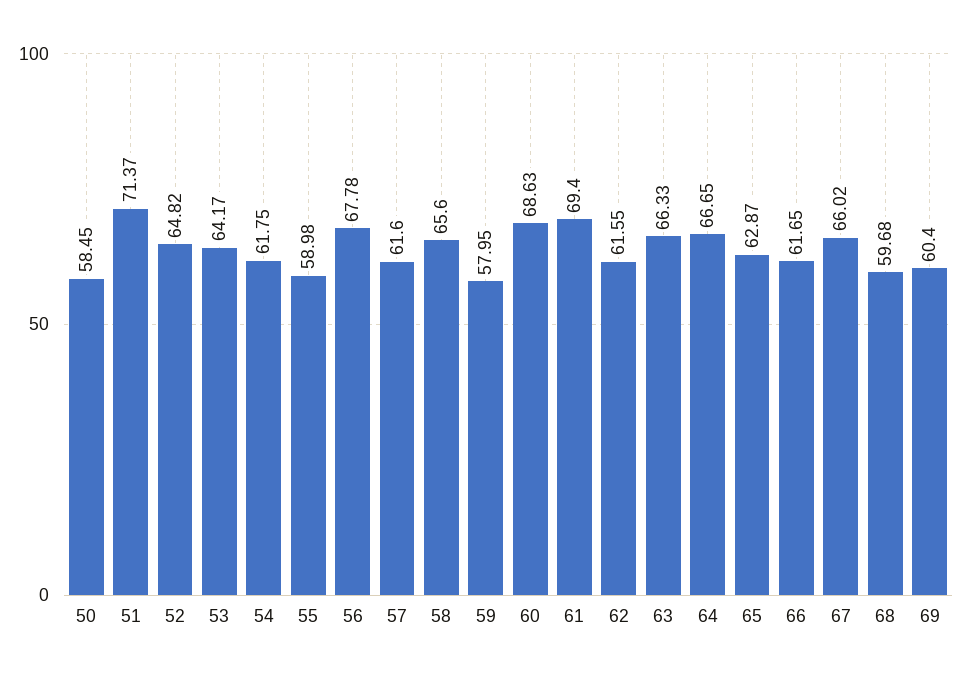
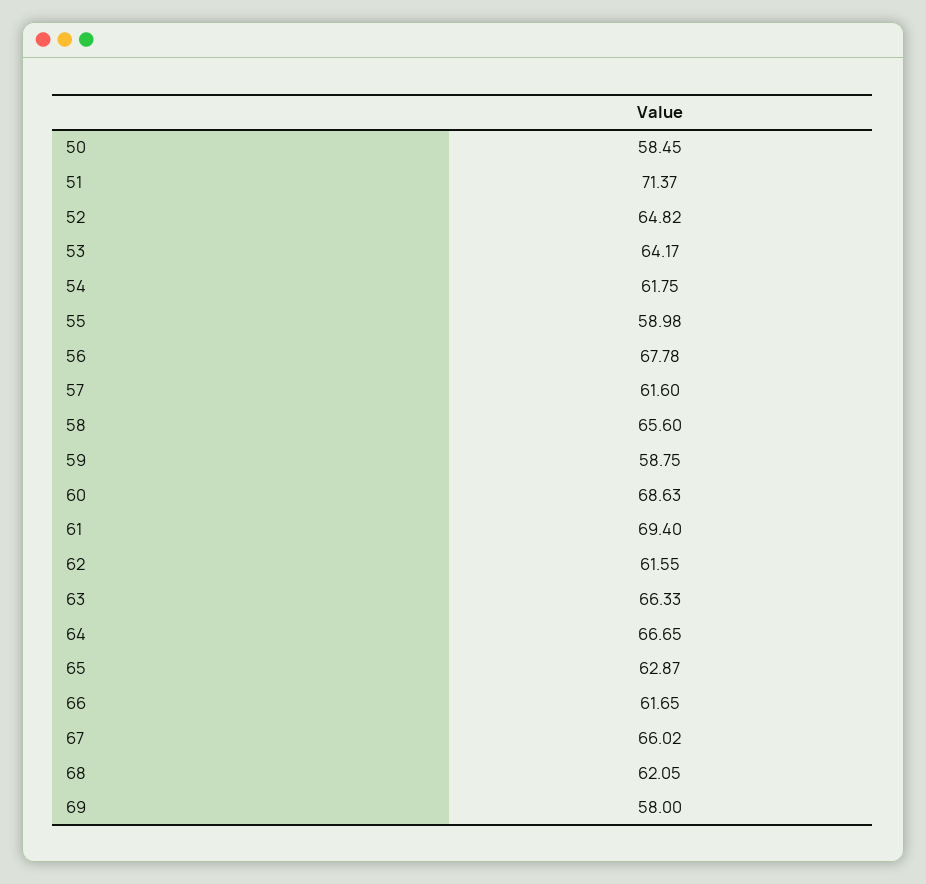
  {
    "50": 58.45,
    "51": 71.37,
    "52": 64.82,
    "53": 64.17,
    "54": 61.75,
    "55": 58.98,
    "56": 67.78,
    "57": 61.6,
    "58": 65.6,
-   "59": 57.95,
+   "59": 58.75,
    "60": 68.63,
    "61": 69.4,
    "62": 61.55,
    "63": 66.33,
    "64": 66.65,
    "65": 62.87,
    "66": 61.65,
    "67": 66.02,
-   "68": 59.68,
+   "68": 62.05,
-   "69": 60.4
+   "69": 58
  }

